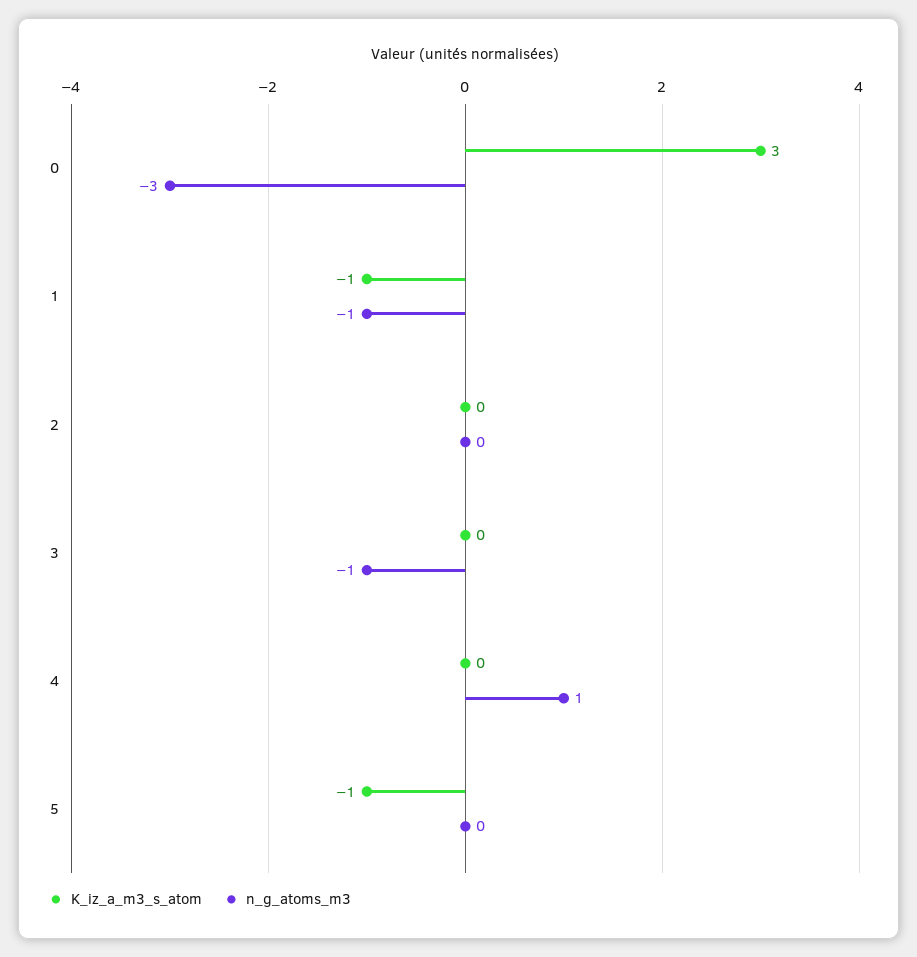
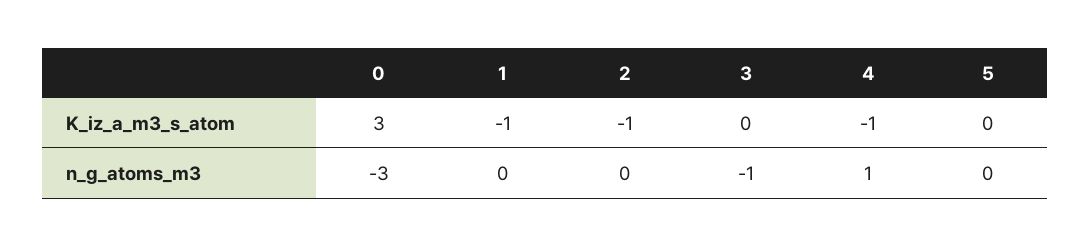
  {
    "K_iz_a_m3_s_atom": {
      "0": 3,
      "1": -1,
-     "2": 0,
+     "2": -1,
      "3": 0,
-     "4": 0,
+     "4": -1,
-     "5": -1
+     "5": 0
    },
    "n_g_atoms_m3": {
      "0": -3,
-     "1": -1,
+     "1": 0,
      "2": 0,
      "3": -1,
      "4": 1,
      "5": 0
    }
  }

